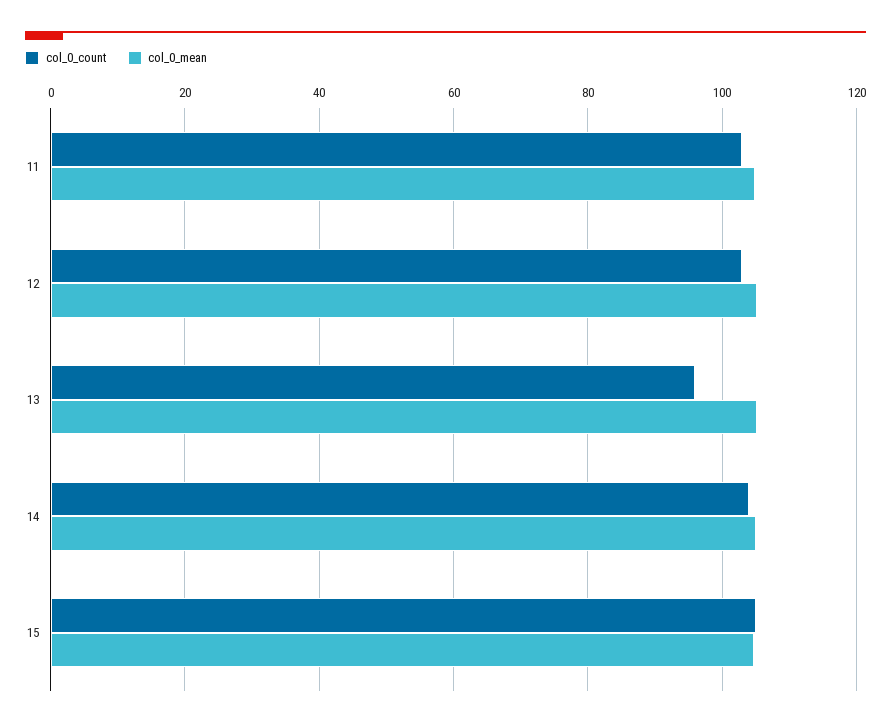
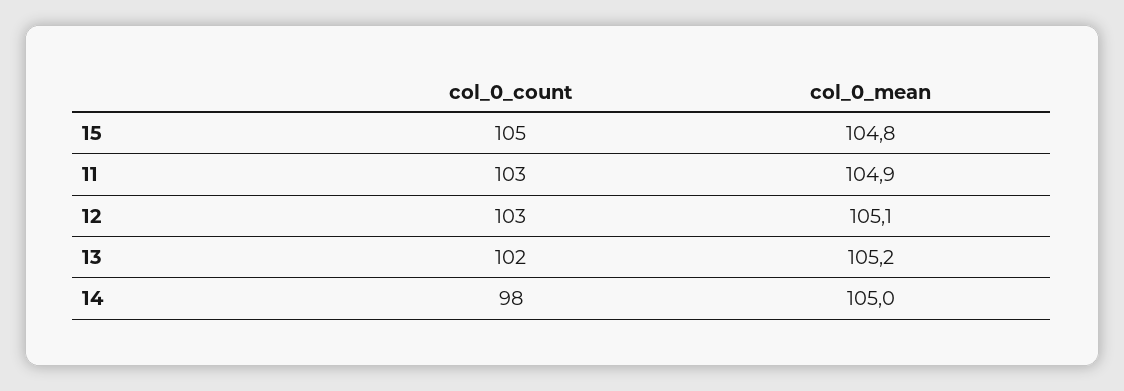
  {
    "col_0_count": {
      "11": 103,
      "12": 103,
-     "13": 96,
+     "13": 102,
-     "14": 104,
+     "14": 98,
      "15": 105
    },
    "col_0_mean": {
      "11": 104.9,
      "12": 105.1,
      "13": 105.2,
      "14": 105,
      "15": 104.8
    }
  }

